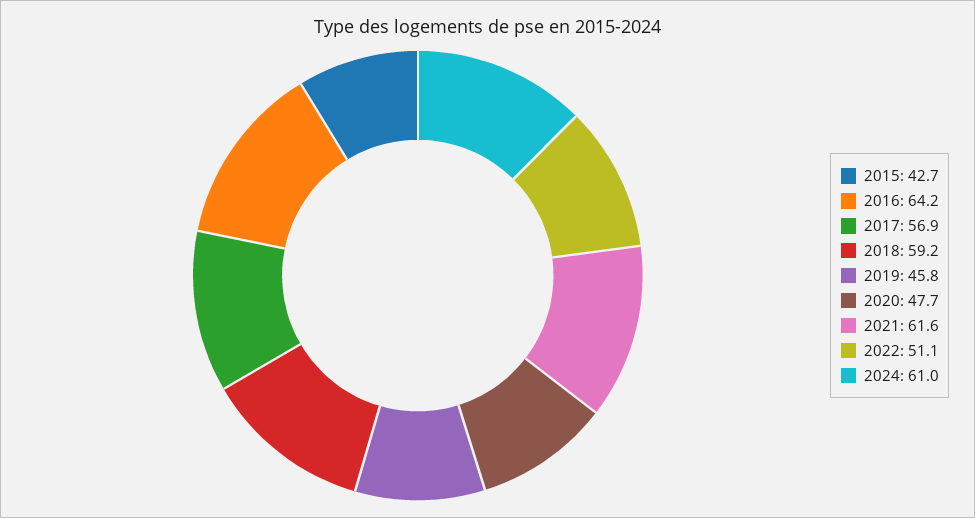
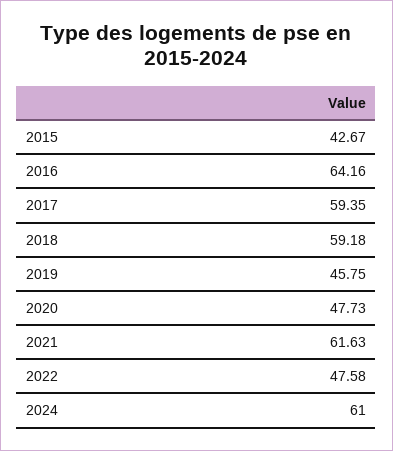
  {
    "2015": 42.67,
    "2016": 64.16,
-   "2017": 56.9,
+   "2017": 59.35,
    "2018": 59.18,
    "2019": 45.75,
    "2020": 47.73,
    "2021": 61.63,
-   "2022": 51.1,
+   "2022": 47.58,
    "2024": 61
  }

